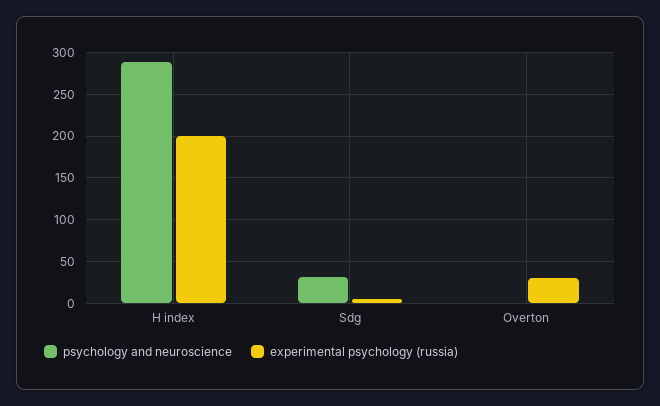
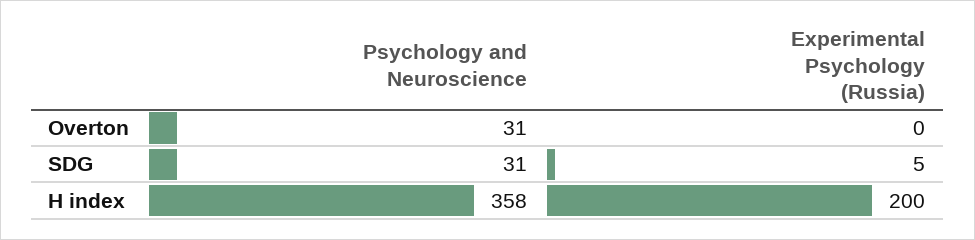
  {
    "psychology and neuroscience": {
-     "H index": 290,
+     "H index": 358,
      "Sdg": 31,
-     "Overton": 0
+     "Overton": 31
    },
    "experimental psychology (russia)": {
      "H index": 200,
      "Sdg": 5,
-     "Overton": 30
+     "Overton": 0
    }
  }

